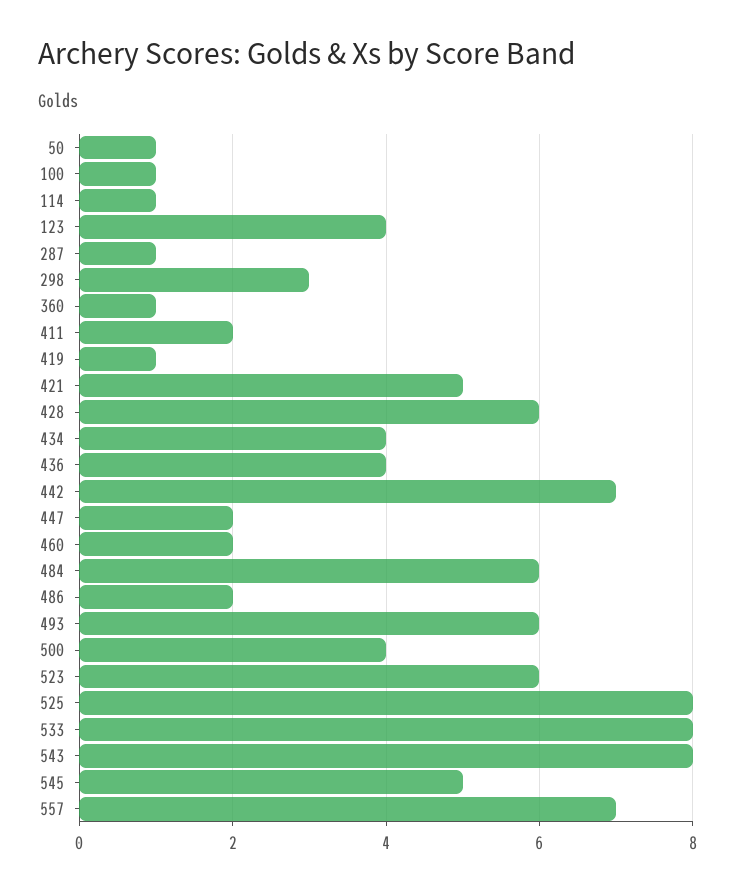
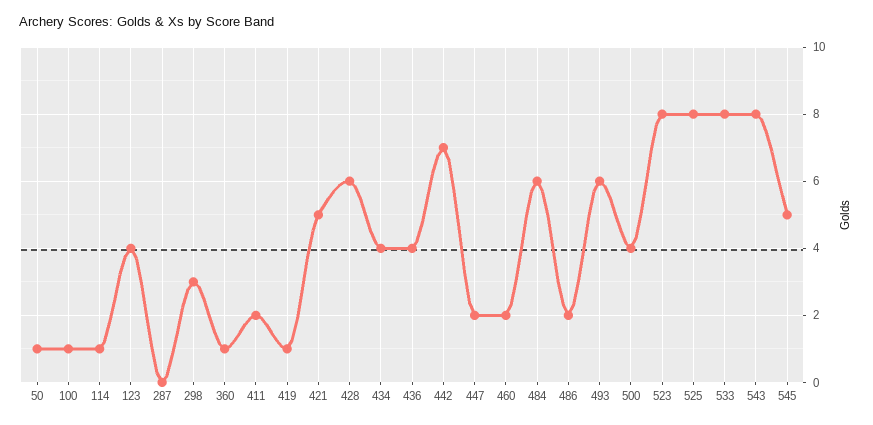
  {
    "50": 1,
    "100": 1,
    "114": 1,
    "123": 4,
-   "287": 1,
+   "287": 0,
    "298": 3,
    "360": 1,
    "411": 2,
    "419": 1,
    "421": 5,
    "428": 6,
    "434": 4,
    "436": 4,
    "442": 7,
    "447": 2,
    "460": 2,
    "484": 6,
    "486": 2,
    "493": 6,
    "500": 4,
-   "523": 6,
+   "523": 8,
    "525": 8,
    "533": 8,
    "543": 8,
-   "545": 5,
+   "545": 5
-   "557": 7
  }

